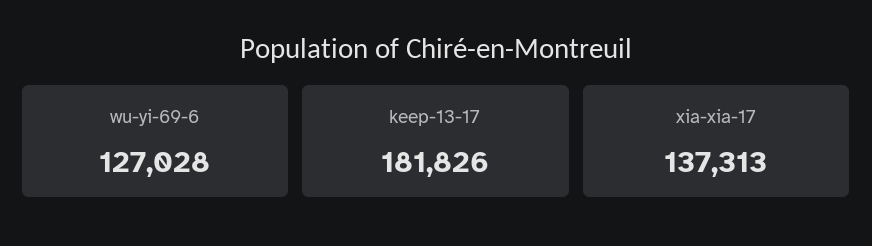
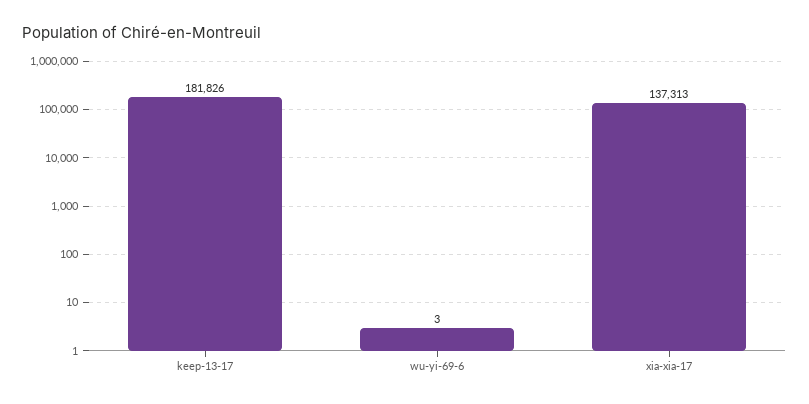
  {
-   "wu-yi-69-6": 127028,
+   "wu-yi-69-6": 3,
    "keep-13-17": 181826,
    "xia-xia-17": 137313
  }

